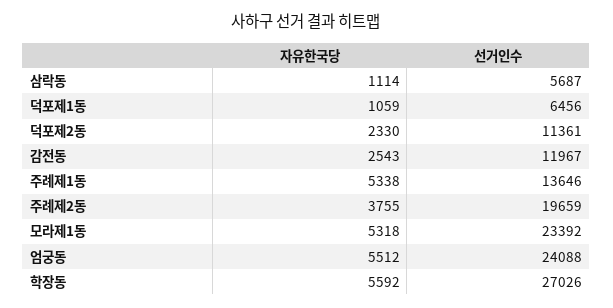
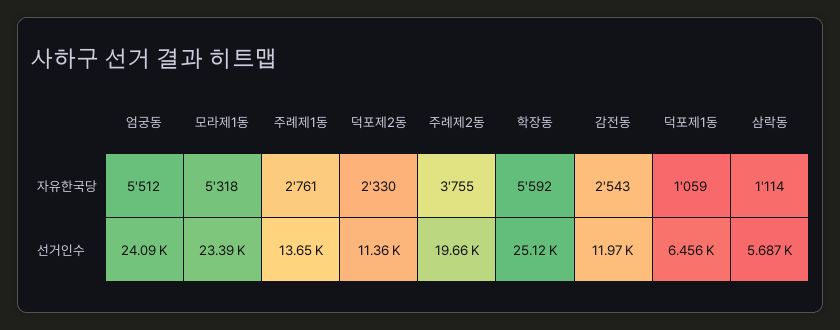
  {
    "자유한국당": {
      "삼락동": 1114,
      "덕포제1동": 1059,
      "덕포제2동": 2330,
      "감전동": 2543,
-     "주례제1동": 5338,
+     "주례제1동": 2761,
      "주례제2동": 3755,
      "모라제1동": 5318,
      "엄궁동": 5512,
      "학장동": 5592
    },
    "선거인수": {
      "삼락동": 5687,
      "덕포제1동": 6456,
      "덕포제2동": 11361,
      "감전동": 11967,
      "주례제1동": 13646,
      "주례제2동": 19659,
      "모라제1동": 23392,
      "엄궁동": 24088,
-     "학장동": 27026
+     "학장동": 25120
    }
  }

